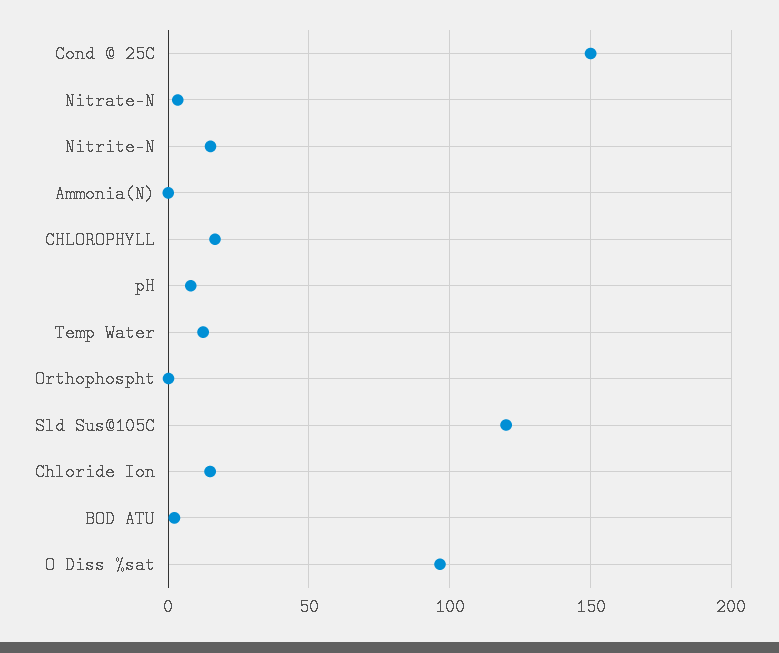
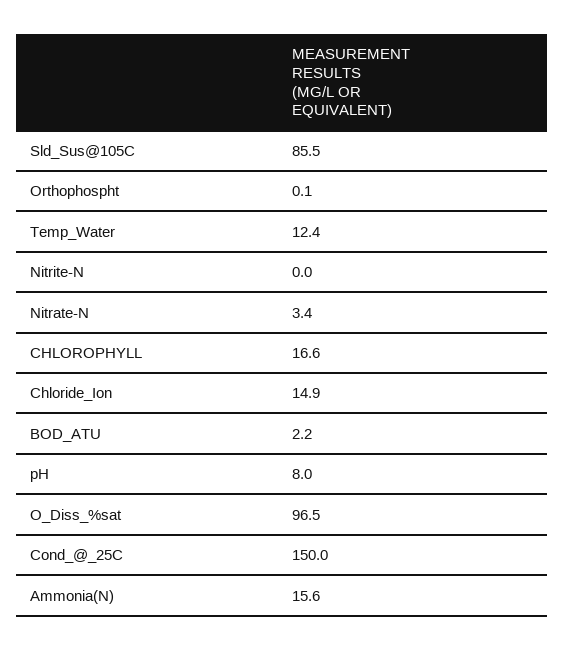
  {
    "Cond @ 25C": 150,
    "Nitrate-N": 3.4,
-   "Nitrite-N": 15,
+   "Nitrite-N": 0,
-   "Ammonia(N)": 0,
+   "Ammonia(N)": 15.6,
    "CHLOROPHYLL": 16.6,
    "pH": 8,
    "Temp Water": 12.4,
    "Orthophospht": 0.1,
-   "Sld Sus@105C": 120,
+   "Sld Sus@105C": 85.5,
    "Chloride Ion": 14.9,
    "BOD ATU": 2.2,
    "O Diss %sat": 96.5
  }

